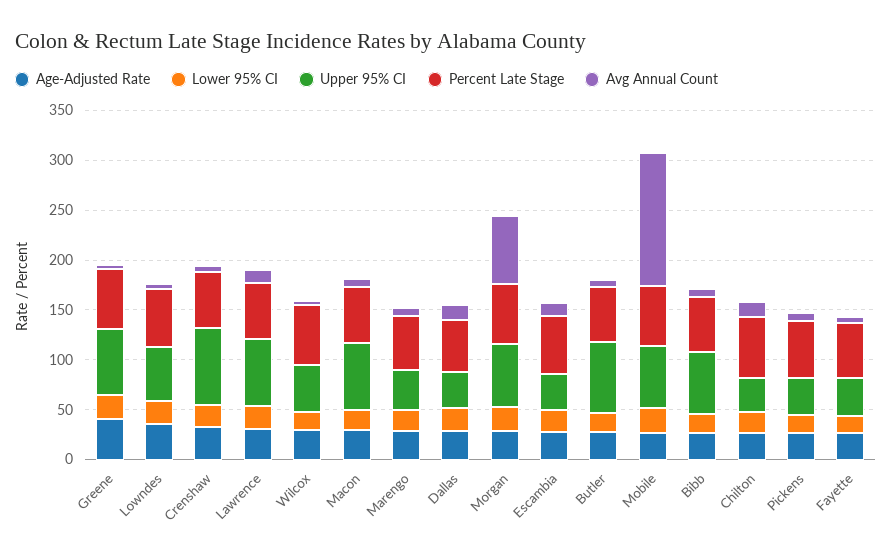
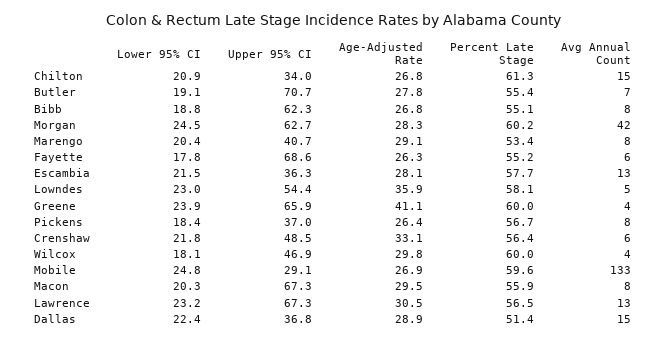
  {
    "Age-Adjusted Rate": {
      "Greene": 41.1,
      "Lowndes": 35.9,
      "Crenshaw": 33.1,
      "Lawrence": 30.5,
      "Wilcox": 29.8,
      "Macon": 29.5,
      "Marengo": 29.1,
      "Dallas": 28.9,
      "Morgan": 28.3,
      "Escambia": 28.1,
      "Butler": 27.8,
      "Mobile": 26.9,
      "Bibb": 26.8,
      "Chilton": 26.8,
      "Pickens": 26.4,
      "Fayette": 26.3
    },
    "Lower 95% CI": {
      "Greene": 23.9,
      "Lowndes": 23,
      "Crenshaw": 21.8,
      "Lawrence": 23.2,
      "Wilcox": 18.1,
      "Macon": 20.3,
      "Marengo": 20.4,
      "Dallas": 22.4,
      "Morgan": 24.5,
      "Escambia": 21.5,
      "Butler": 19.1,
      "Mobile": 24.8,
      "Bibb": 18.8,
      "Chilton": 20.9,
      "Pickens": 18.4,
      "Fayette": 17.8
    },
    "Upper 95% CI": {
      "Greene": 65.9,
      "Lowndes": 54.4,
-     "Crenshaw": 80,
+     "Crenshaw": 48.5,
      "Lawrence": 67.3,
      "Wilcox": 46.9,
      "Macon": 67.3,
      "Marengo": 40.7,
      "Dallas": 36.8,
      "Morgan": 62.7,
      "Escambia": 36.3,
      "Butler": 70.7,
-     "Mobile": 60,
+     "Mobile": 29.1,
      "Bibb": 62.3,
      "Chilton": 34,
      "Pickens": 37,
-     "Fayette": 40
+     "Fayette": 68.6
    },
    "Percent Late Stage": {
      "Greene": 60,
      "Lowndes": 58.1,
      "Crenshaw": 56.4,
      "Lawrence": 56.5,
      "Wilcox": 60,
      "Macon": 55.9,
      "Marengo": 53.4,
      "Dallas": 51.4,
      "Morgan": 60.2,
      "Escambia": 57.7,
      "Butler": 55.4,
      "Mobile": 59.6,
      "Bibb": 55.1,
      "Chilton": 61.3,
      "Pickens": 56.7,
      "Fayette": 55.2
    },
    "Avg Annual Count": {
      "Greene": 4,
      "Lowndes": 5,
      "Crenshaw": 6,
      "Lawrence": 13,
      "Wilcox": 4,
      "Macon": 8,
      "Marengo": 8,
      "Dallas": 15,
-     "Morgan": 70,
+     "Morgan": 42,
      "Escambia": 13,
      "Butler": 7,
      "Mobile": 133,
      "Bibb": 8,
      "Chilton": 15,
      "Pickens": 8,
      "Fayette": 6
    }
  }

